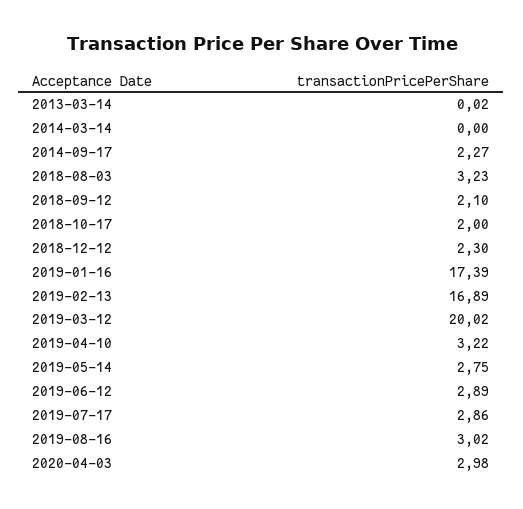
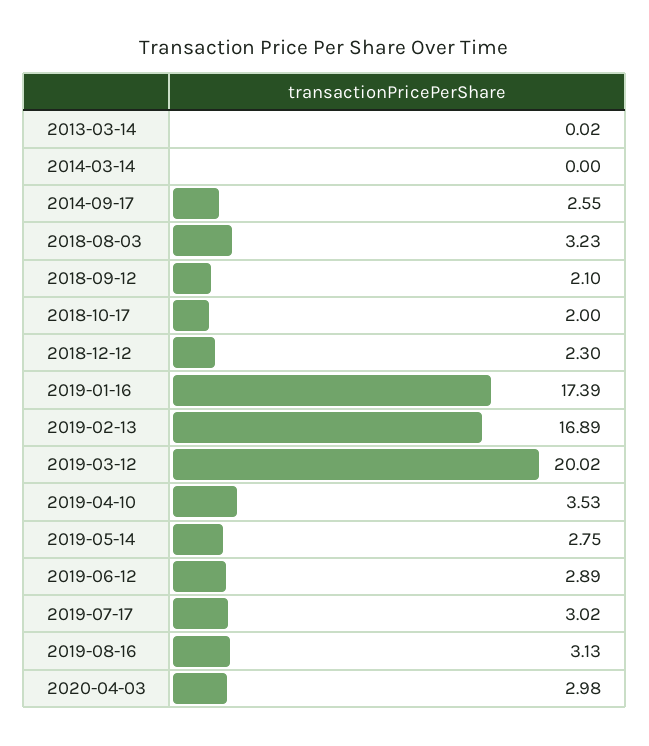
  {
    "2013-03-14": 0.02,
    "2014-03-14": 0,
-   "2014-09-17": 2.27,
+   "2014-09-17": 2.55,
    "2018-08-03": 3.23,
    "2018-09-12": 2.1,
    "2018-10-17": 2,
    "2018-12-12": 2.3,
    "2019-01-16": 17.39,
    "2019-02-13": 16.89,
    "2019-03-12": 20.02,
-   "2019-04-10": 3.22,
+   "2019-04-10": 3.53,
    "2019-05-14": 2.75,
    "2019-06-12": 2.89,
-   "2019-07-17": 2.86,
+   "2019-07-17": 3.02,
-   "2019-08-16": 3.02,
+   "2019-08-16": 3.13,
    "2020-04-03": 2.98
  }

